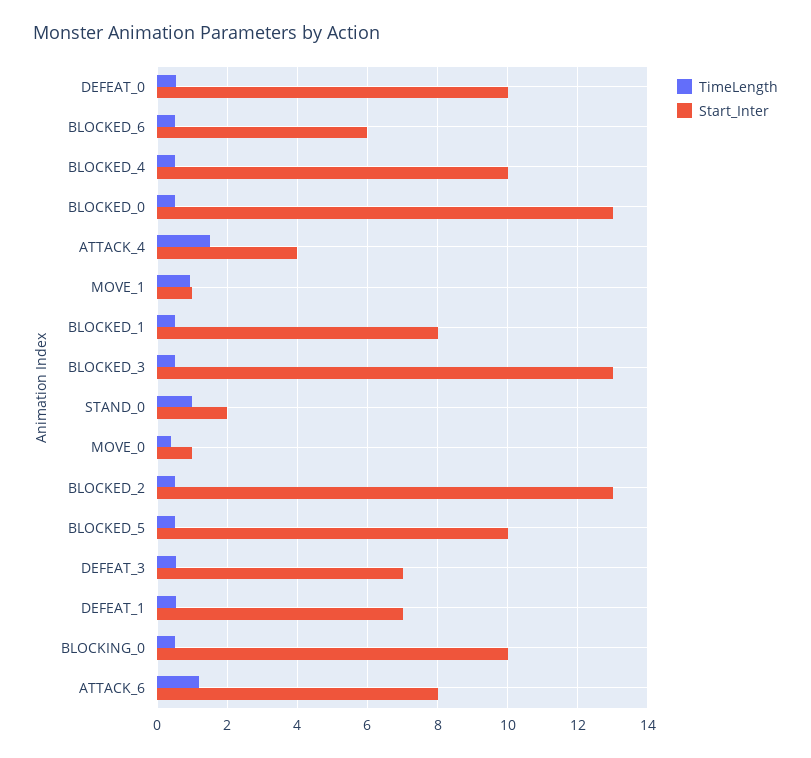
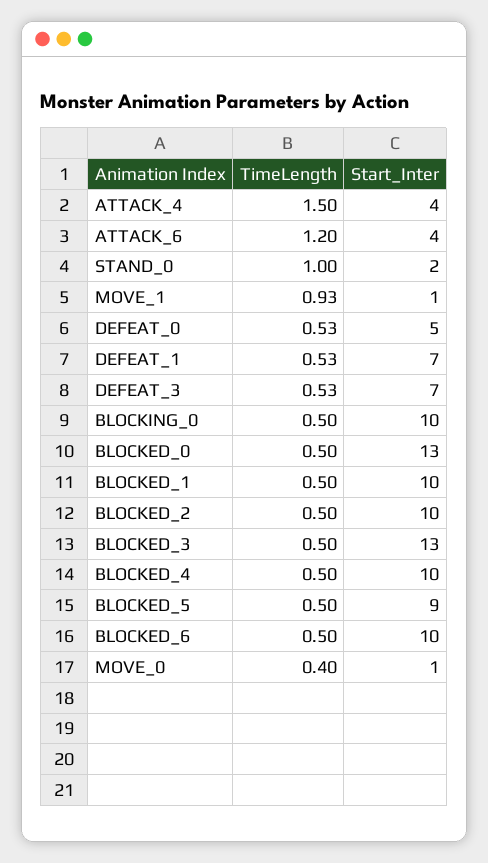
  {
    "TimeLength": {
      "DEFEAT_0": 0.53,
      "BLOCKED_6": 0.5,
      "BLOCKED_4": 0.5,
      "BLOCKED_0": 0.5,
      "ATTACK_4": 1.5,
      "MOVE_1": 0.93,
      "BLOCKED_1": 0.5,
      "BLOCKED_3": 0.5,
      "STAND_0": 1,
      "MOVE_0": 0.4,
      "BLOCKED_2": 0.5,
      "BLOCKED_5": 0.5,
      "DEFEAT_3": 0.53,
      "DEFEAT_1": 0.53,
      "BLOCKING_0": 0.5,
      "ATTACK_6": 1.2
    },
    "Start_Inter": {
-     "DEFEAT_0": 10,
+     "DEFEAT_0": 5,
-     "BLOCKED_6": 6,
+     "BLOCKED_6": 10,
      "BLOCKED_4": 10,
      "BLOCKED_0": 13,
      "ATTACK_4": 4,
      "MOVE_1": 1,
-     "BLOCKED_1": 8,
+     "BLOCKED_1": 10,
      "BLOCKED_3": 13,
      "STAND_0": 2,
      "MOVE_0": 1,
-     "BLOCKED_2": 13,
+     "BLOCKED_2": 10,
-     "BLOCKED_5": 10,
+     "BLOCKED_5": 9,
      "DEFEAT_3": 7,
      "DEFEAT_1": 7,
      "BLOCKING_0": 10,
-     "ATTACK_6": 8
+     "ATTACK_6": 4
    }
  }

